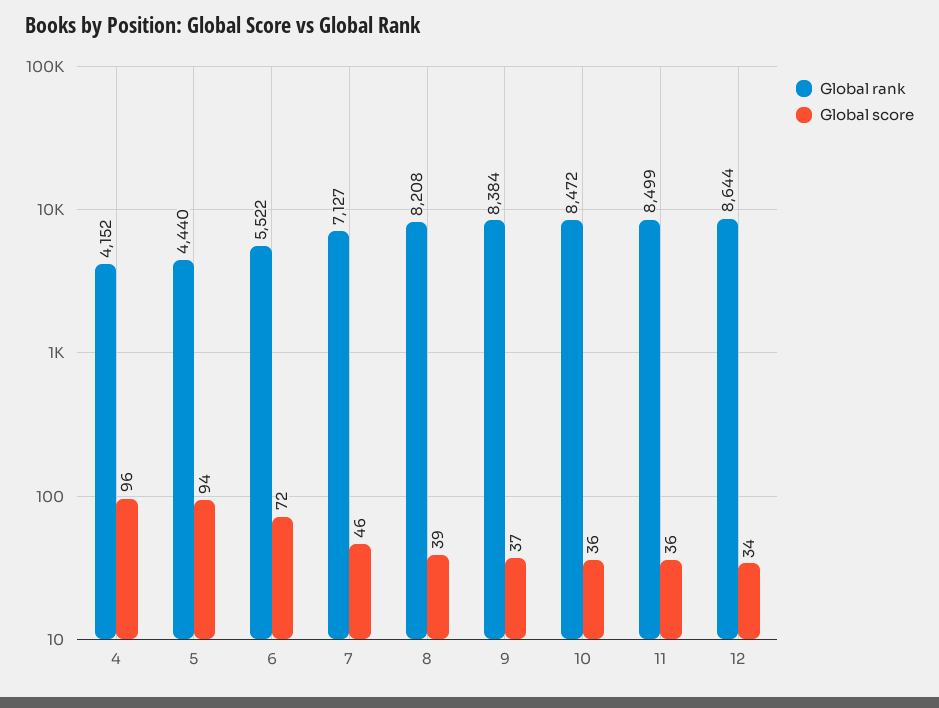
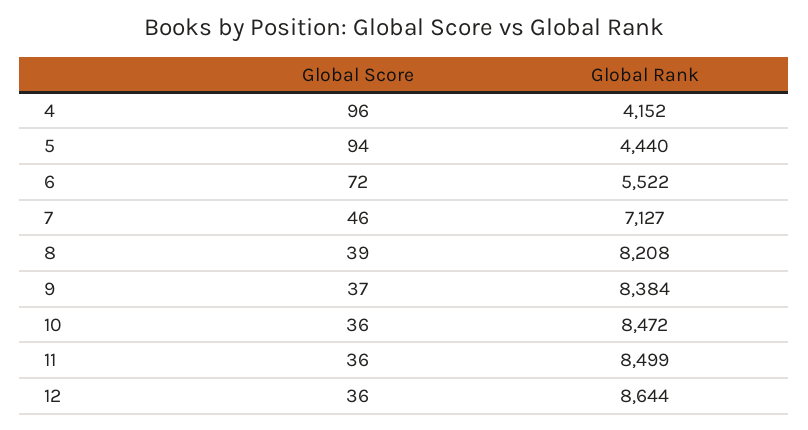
  {
    "Global rank": {
      "4": 4152,
      "5": 4440,
      "6": 5522,
      "7": 7127,
      "8": 8208,
      "9": 8384,
      "10": 8472,
      "11": 8499,
      "12": 8644
    },
    "Global score": {
      "4": 96,
      "5": 94,
      "6": 72,
      "7": 46,
      "8": 39,
      "9": 37,
      "10": 36,
      "11": 36,
-     "12": 34
+     "12": 36
    }
  }

